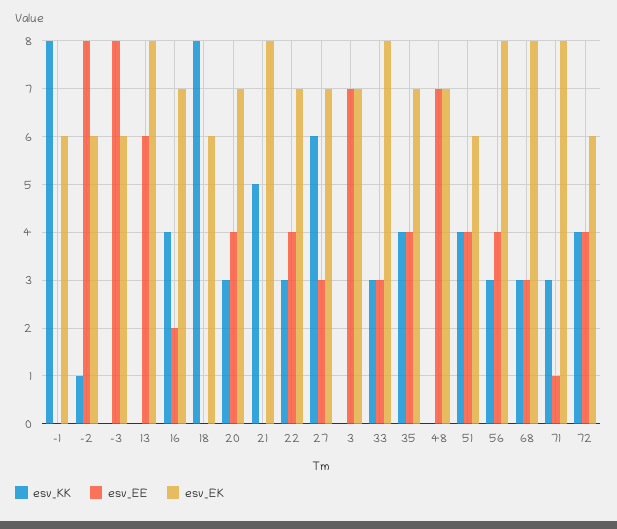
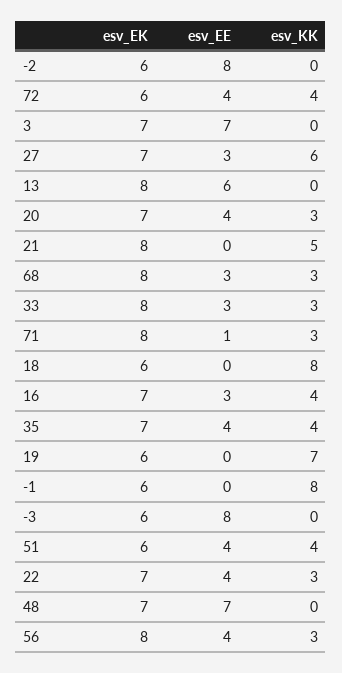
  {
    "esv_KK": {
      "-1": 8,
-     "-2": 1,
+     "-2": 0,
      "-3": 0,
      "13": 0,
      "16": 4,
      "18": 8,
      "20": 3,
      "21": 5,
      "22": 3,
      "27": 6,
      "3": 0,
      "33": 3,
      "35": 4,
      "48": 0,
      "51": 4,
      "56": 3,
      "68": 3,
      "71": 3,
-     "72": 4
+     "72": 4,
+     "19": 7
    },
    "esv_EE": {
      "-1": 0,
      "-2": 8,
      "-3": 8,
      "13": 6,
-     "16": 2,
+     "16": 3,
      "18": 0,
      "20": 4,
      "21": 0,
      "22": 4,
      "27": 3,
      "3": 7,
      "33": 3,
      "35": 4,
      "48": 7,
      "51": 4,
      "56": 4,
      "68": 3,
      "71": 1,
-     "72": 4
+     "72": 4,
+     "19": 0
    },
    "esv_EK": {
      "-1": 6,
      "-2": 6,
      "-3": 6,
      "13": 8,
      "16": 7,
      "18": 6,
      "20": 7,
      "21": 8,
      "22": 7,
      "27": 7,
      "3": 7,
      "33": 8,
      "35": 7,
      "48": 7,
      "51": 6,
      "56": 8,
      "68": 8,
      "71": 8,
-     "72": 6
+     "72": 6,
+     "19": 6
    }
  }

